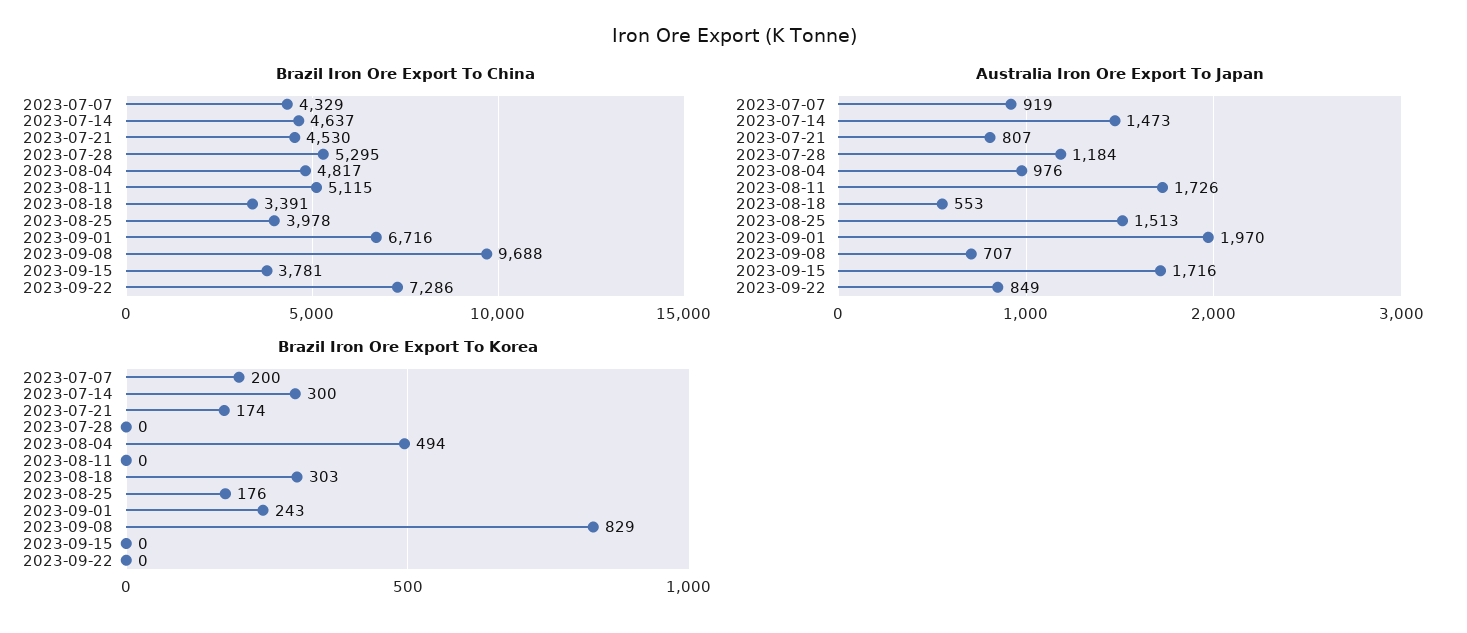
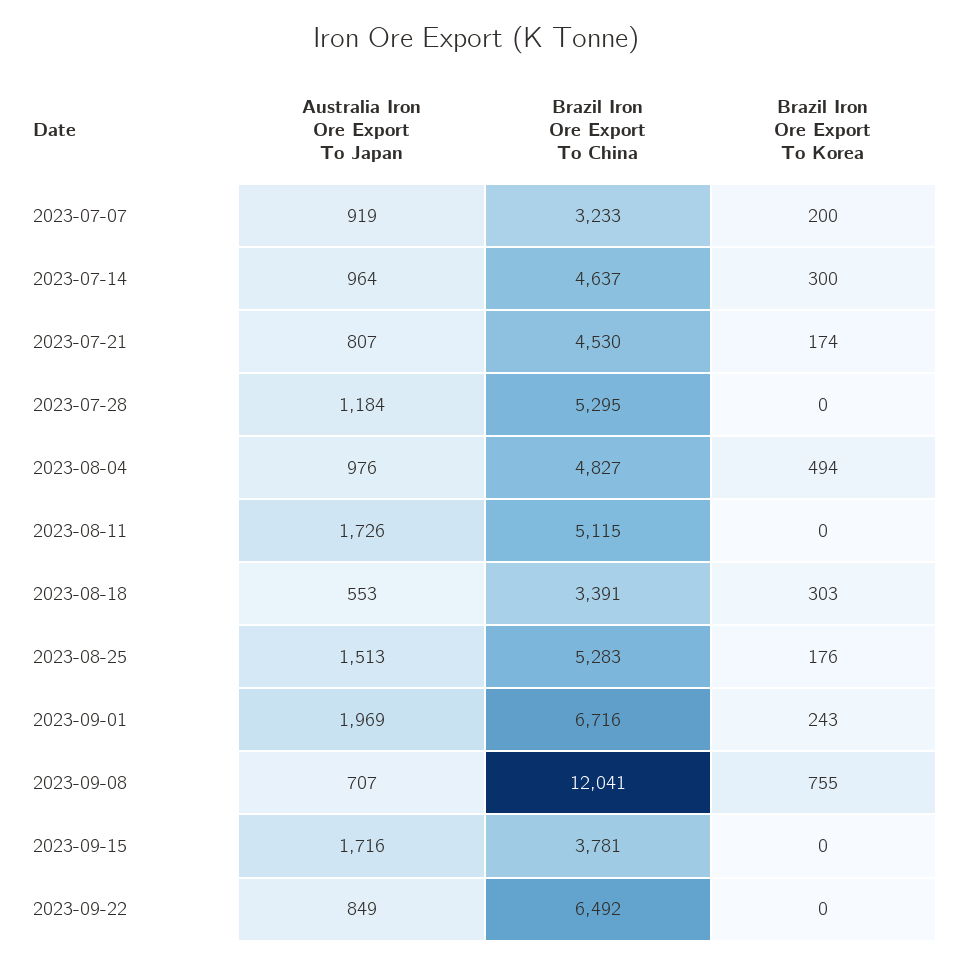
  {
    "Brazil Iron Ore Export To China": {
-     "2023-07-07": 4329,
+     "2023-07-07": 3233,
      "2023-07-14": 4637,
      "2023-07-21": 4530,
      "2023-07-28": 5295,
-     "2023-08-04": 4817,
+     "2023-08-04": 4827,
      "2023-08-11": 5115,
      "2023-08-18": 3391,
-     "2023-08-25": 3978,
+     "2023-08-25": 5283,
      "2023-09-01": 6716,
-     "2023-09-08": 9688,
+     "2023-09-08": 12041,
      "2023-09-15": 3781,
-     "2023-09-22": 7286
+     "2023-09-22": 6492
    },
    "Australia Iron Ore Export To Japan": {
      "2023-07-07": 919,
-     "2023-07-14": 1473,
+     "2023-07-14": 964,
      "2023-07-21": 807,
      "2023-07-28": 1184,
      "2023-08-04": 976,
      "2023-08-11": 1726,
      "2023-08-18": 553,
      "2023-08-25": 1513,
-     "2023-09-01": 1970,
+     "2023-09-01": 1969,
      "2023-09-08": 707,
      "2023-09-15": 1716,
      "2023-09-22": 849
    },
    "Brazil Iron Ore Export To Korea": {
      "2023-07-07": 200,
      "2023-07-14": 300,
      "2023-07-21": 174,
      "2023-07-28": 0,
      "2023-08-04": 494,
      "2023-08-11": 0,
      "2023-08-18": 303,
      "2023-08-25": 176,
      "2023-09-01": 243,
-     "2023-09-08": 829,
+     "2023-09-08": 755,
      "2023-09-15": 0,
      "2023-09-22": 0
    }
  }

